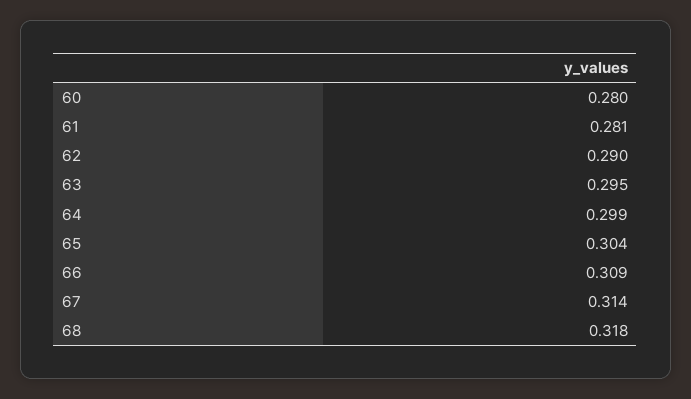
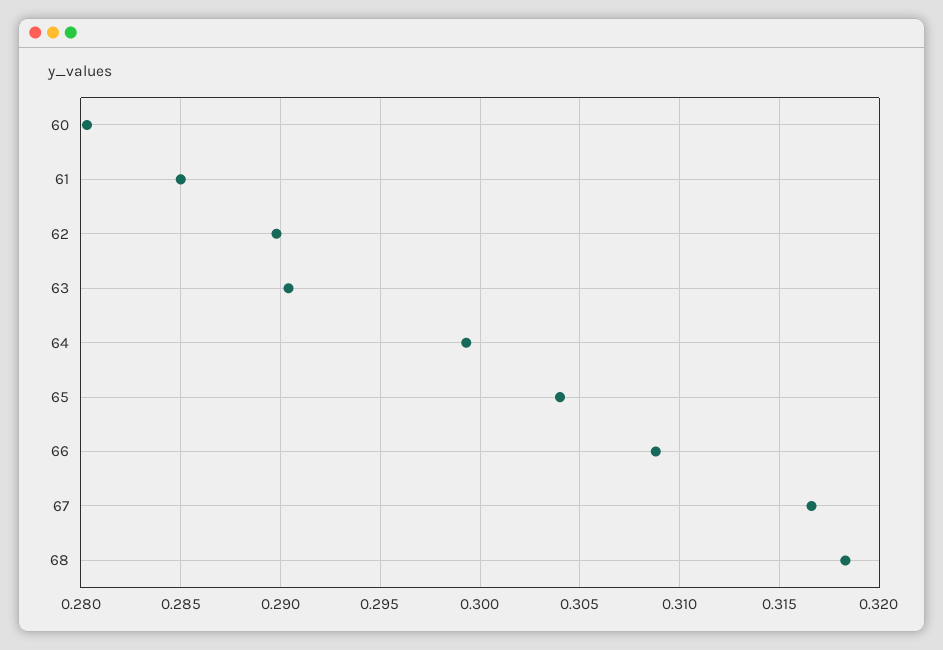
  {
    "60": 0.28,
-   "61": 0.281,
+   "61": 0.285,
    "62": 0.29,
-   "63": 0.295,
+   "63": 0.2905,
    "64": 0.299,
    "65": 0.304,
    "66": 0.309,
-   "67": 0.314,
+   "67": 0.3165,
    "68": 0.318
  }

